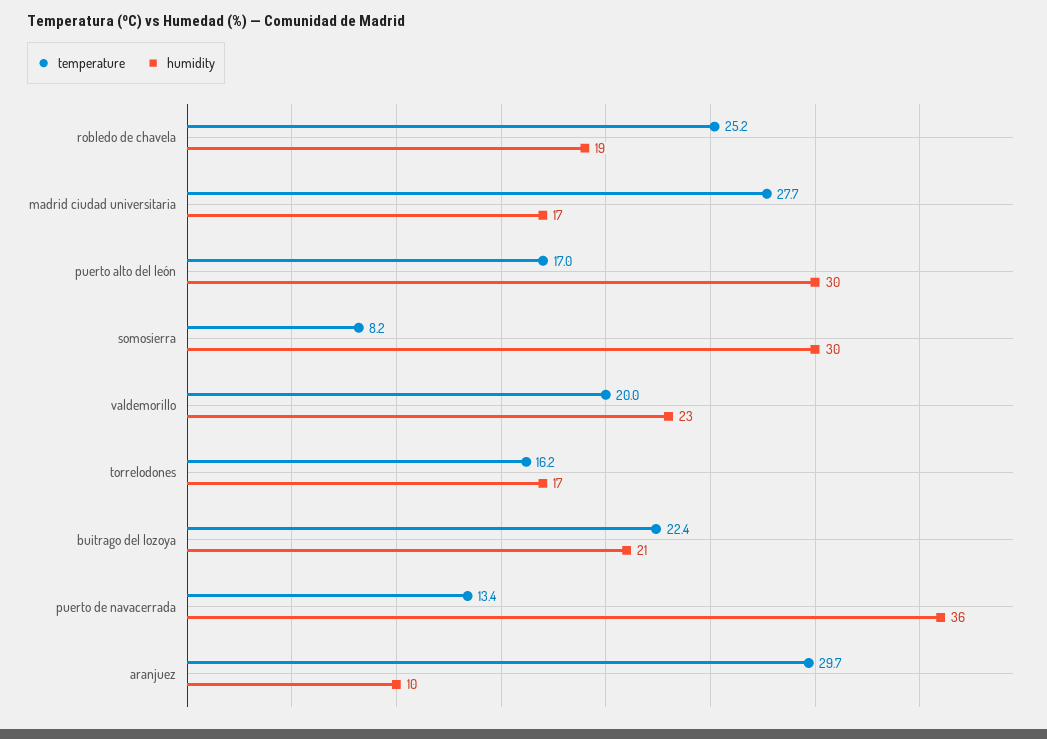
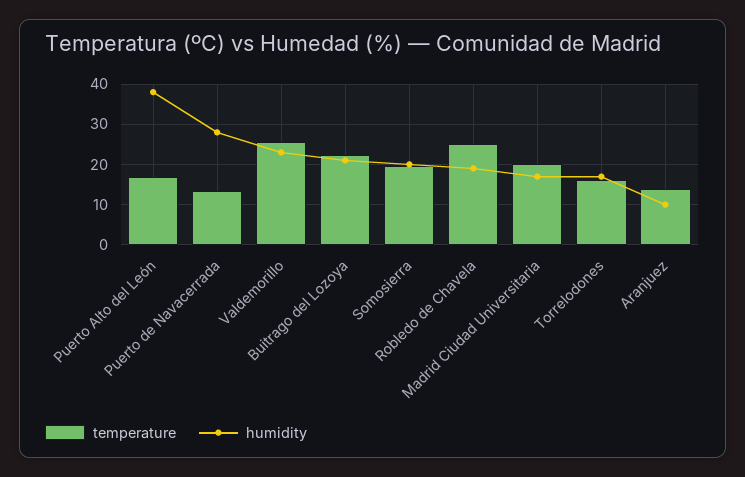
  {
    "temperature": {
      "robledo de chavela": 25.2,
-     "madrid ciudad universitaria": 27.7,
+     "madrid ciudad universitaria": 20,
      "puerto alto del león": 17,
-     "somosierra": 8.2,
+     "somosierra": 20,
-     "valdemorillo": 20,
+     "valdemorillo": 26,
      "torrelodones": 16.2,
      "buitrago del lozoya": 22.4,
      "puerto de navacerrada": 13.4,
-     "aranjuez": 29.7
+     "aranjuez": 14
    },
    "humidity": {
      "robledo de chavela": 19,
      "madrid ciudad universitaria": 17,
-     "puerto alto del león": 30,
+     "puerto alto del león": 38,
-     "somosierra": 30,
+     "somosierra": 20,
      "valdemorillo": 23,
      "torrelodones": 17,
      "buitrago del lozoya": 21,
-     "puerto de navacerrada": 36,
+     "puerto de navacerrada": 28,
      "aranjuez": 10
    }
  }

